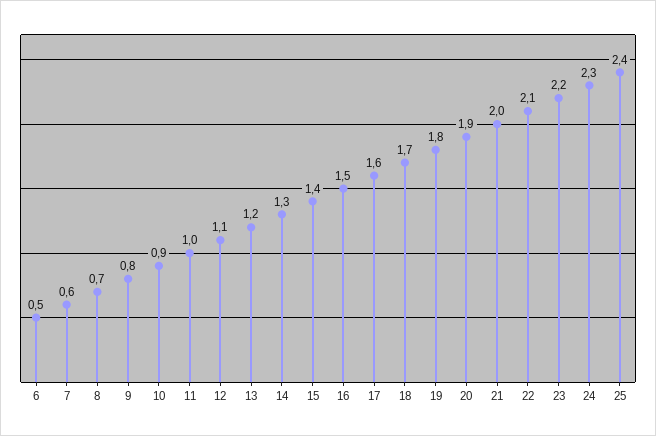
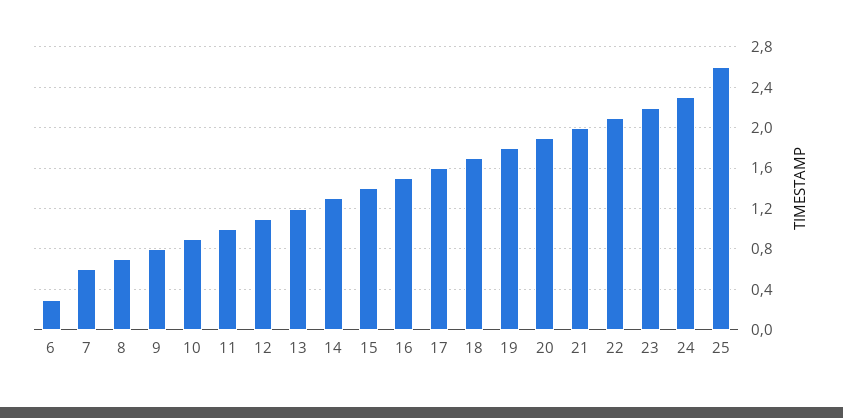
  {
-   "6": 0.5,
+   "6": 0.3,
    "7": 0.6,
    "8": 0.7,
    "9": 0.8,
    "10": 0.9,
    "11": 1,
    "12": 1.1,
    "13": 1.2,
    "14": 1.3,
    "15": 1.4,
    "16": 1.5,
    "17": 1.6,
    "18": 1.7,
    "19": 1.8,
    "20": 1.9,
    "21": 2,
    "22": 2.1,
    "23": 2.2,
    "24": 2.3,
-   "25": 2.4
+   "25": 2.6
  }

